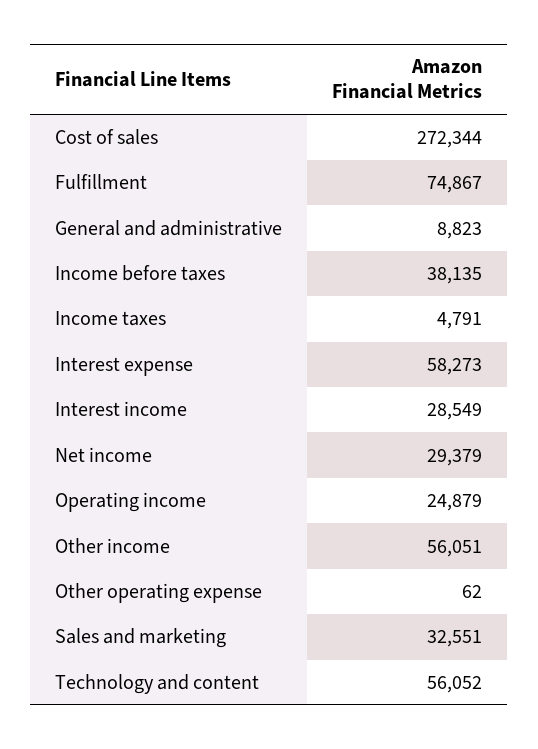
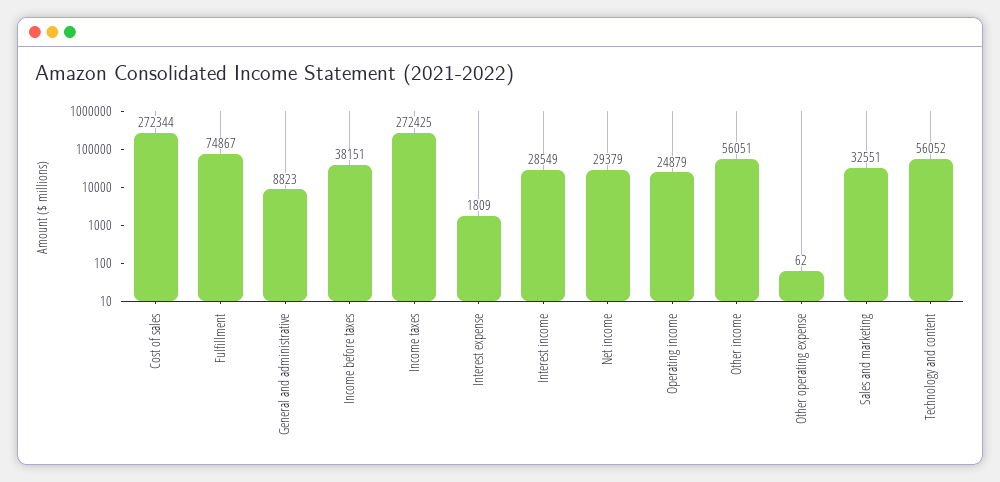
  {
    "Cost of sales": 272344,
    "Fulfillment": 74867,
    "General and administrative": 8823,
-   "Income before taxes": 38135,
+   "Income before taxes": 38151,
-   "Income taxes": 4791,
+   "Income taxes": 272425,
-   "Interest expense": 58273,
+   "Interest expense": 1809,
    "Interest income": 28549,
    "Net income": 29379,
    "Operating income": 24879,
    "Other income": 56051,
    "Other operating expense": 62,
    "Sales and marketing": 32551,
    "Technology and content": 56052
  }

